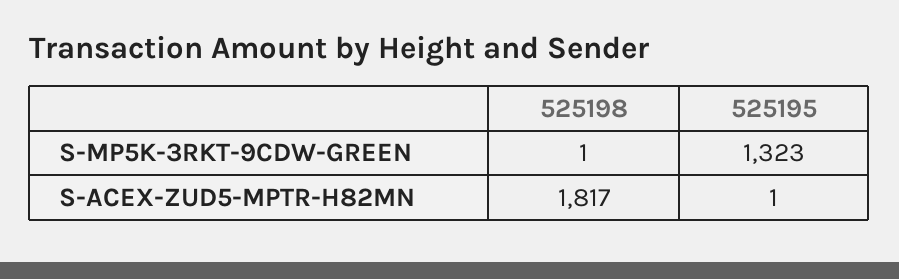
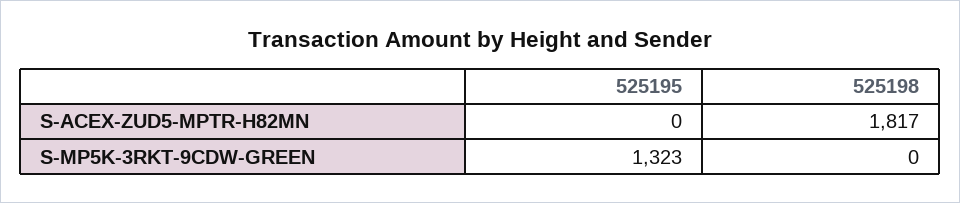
  {
    "525198": {
-     "S-MP5K-3RKT-9CDW-GREEN": 1,
+     "S-MP5K-3RKT-9CDW-GREEN": 0,
      "S-ACEX-ZUD5-MPTR-H82MN": 1817
    },
    "525195": {
      "S-MP5K-3RKT-9CDW-GREEN": 1323,
-     "S-ACEX-ZUD5-MPTR-H82MN": 1
+     "S-ACEX-ZUD5-MPTR-H82MN": 0
    }
  }

